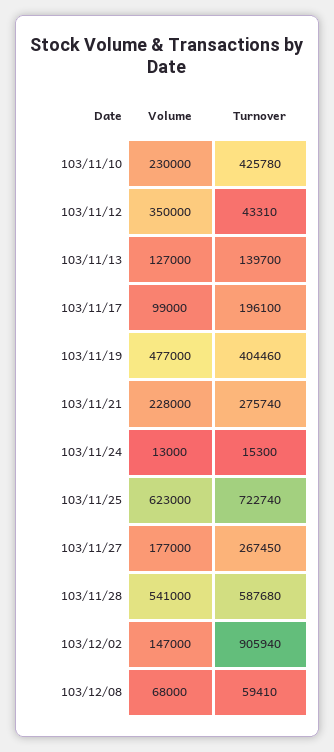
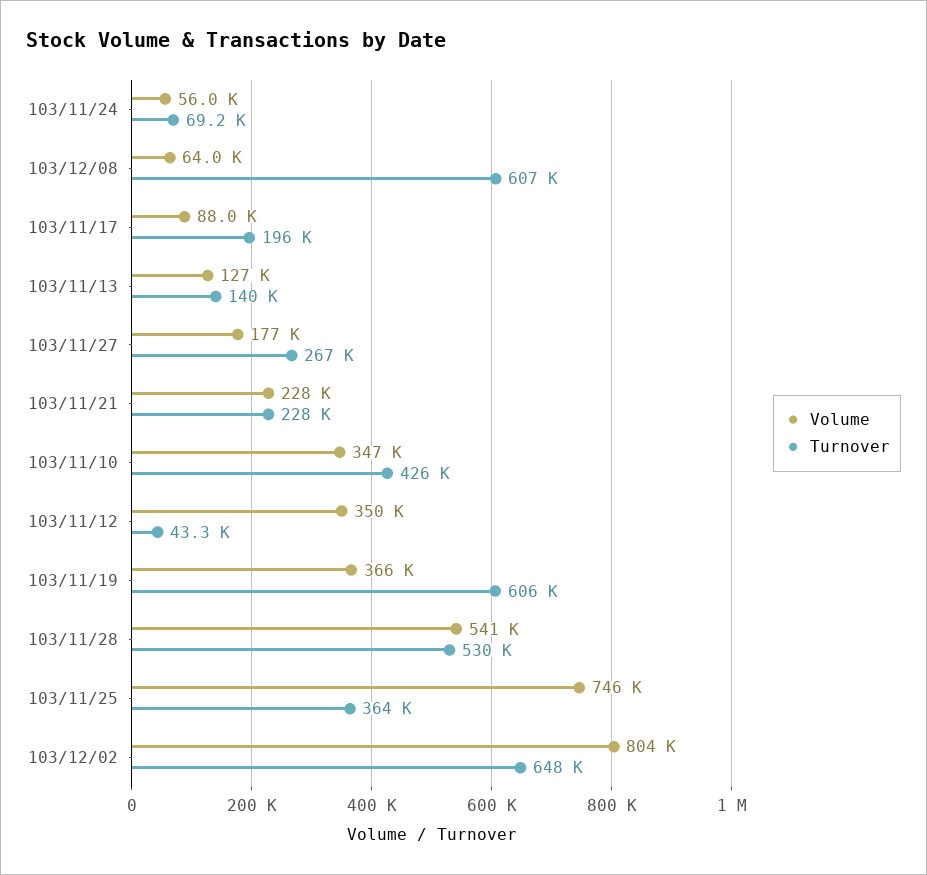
  {
    "Volume": {
-     "103/11/10": 230000,
+     "103/11/10": 347000,
      "103/11/12": 350000,
      "103/11/13": 127000,
-     "103/11/17": 99000,
+     "103/11/17": 88000,
-     "103/11/19": 477000,
+     "103/11/19": 366000,
      "103/11/21": 228000,
-     "103/11/24": 13000,
+     "103/11/24": 56000,
-     "103/11/25": 623000,
+     "103/11/25": 746000,
      "103/11/27": 177000,
      "103/11/28": 541000,
-     "103/12/02": 147000,
+     "103/12/02": 804000,
-     "103/12/08": 68000
+     "103/12/08": 64000
    },
    "Turnover": {
      "103/11/10": 425780,
      "103/11/12": 43310,
      "103/11/13": 139700,
      "103/11/17": 196100,
-     "103/11/19": 404460,
+     "103/11/19": 606000,
-     "103/11/21": 275740,
+     "103/11/21": 228000,
-     "103/11/24": 15300,
+     "103/11/24": 69200,
-     "103/11/25": 722740,
+     "103/11/25": 364000,
      "103/11/27": 267450,
-     "103/11/28": 587680,
+     "103/11/28": 530000,
-     "103/12/02": 905940,
+     "103/12/02": 648000,
-     "103/12/08": 59410
+     "103/12/08": 607000
    }
  }

